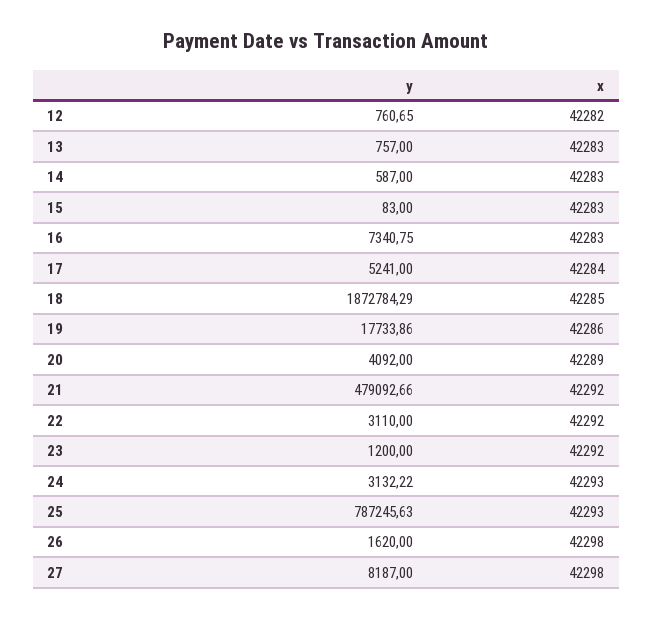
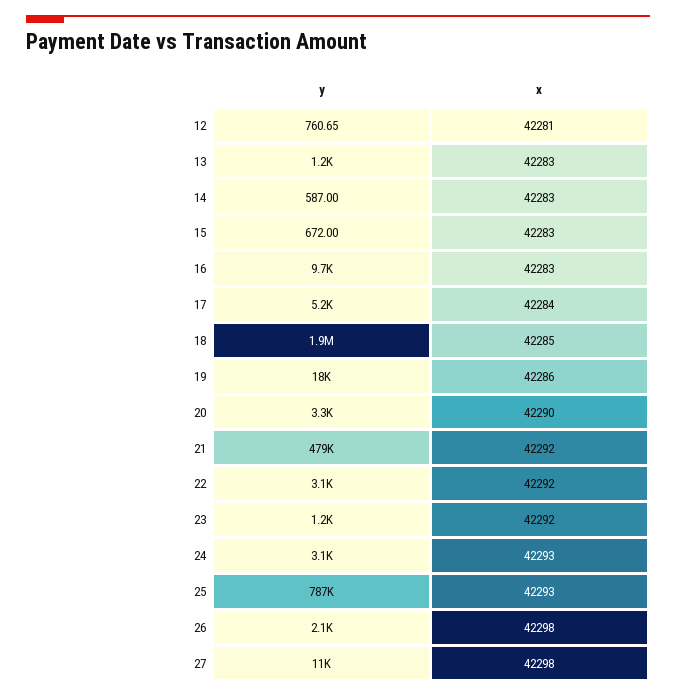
  {
    "y": {
      "12": 760.65,
-     "13": 757,
+     "13": 1200,
      "14": 587,
-     "15": 83,
+     "15": 672,
-     "16": 7340.75,
+     "16": 9700,
      "17": 5241,
      "18": 1872784.29,
      "19": 17733.86,
-     "20": 4092,
+     "20": 3300,
      "21": 479092.66,
      "22": 3110,
      "23": 1200,
      "24": 3132.22,
      "25": 787245.63,
-     "26": 1620,
+     "26": 2100,
-     "27": 8187
+     "27": 11000
    },
    "x": {
-     "12": 42282,
+     "12": 42281,
      "13": 42283,
      "14": 42283,
      "15": 42283,
      "16": 42283,
      "17": 42284,
      "18": 42285,
      "19": 42286,
-     "20": 42289,
+     "20": 42290,
      "21": 42292,
      "22": 42292,
      "23": 42292,
      "24": 42293,
      "25": 42293,
      "26": 42298,
      "27": 42298
    }
  }

